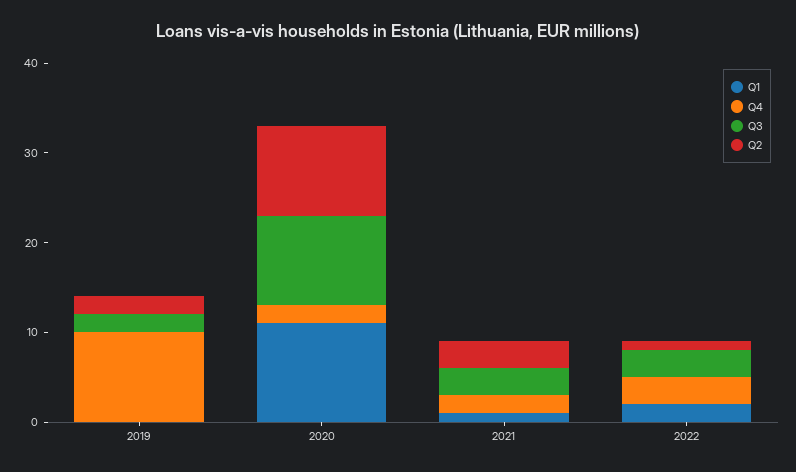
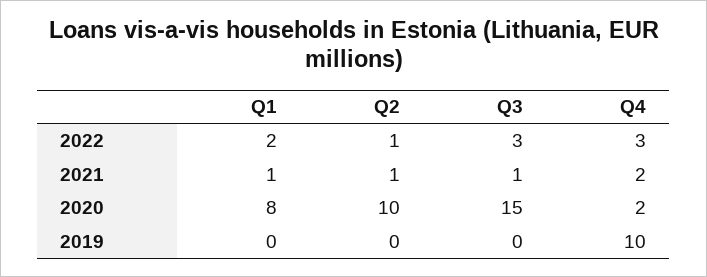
  {
    "Q1": {
      "2019": 0,
-     "2020": 11,
+     "2020": 8,
      "2021": 1,
      "2022": 2
    },
    "Q4": {
      "2019": 10,
      "2020": 2,
      "2021": 2,
      "2022": 3
    },
    "Q3": {
-     "2019": 2,
+     "2019": 0,
-     "2020": 10,
+     "2020": 15,
-     "2021": 3,
+     "2021": 1,
      "2022": 3
    },
    "Q2": {
-     "2019": 2,
+     "2019": 0,
      "2020": 10,
-     "2021": 3,
+     "2021": 1,
      "2022": 1
    }
  }

